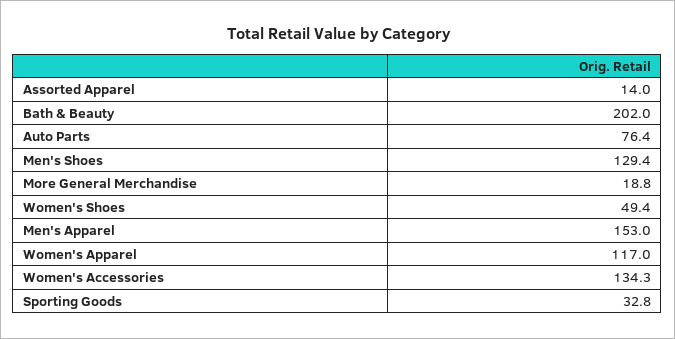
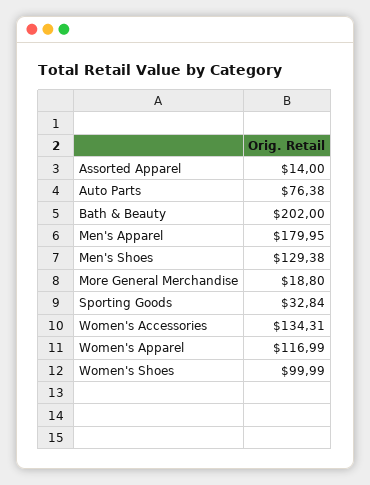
  {
    "Assorted Apparel": 14,
    "Bath & Beauty": 202,
    "Auto Parts": 76.38,
    "Men's Shoes": 129.38,
    "More General Merchandise": 18.8,
-   "Women's Shoes": 49.4,
+   "Women's Shoes": 99.99,
-   "Men's Apparel": 153,
+   "Men's Apparel": 179.95,
    "Women's Apparel": 116.99,
    "Women's Accessories": 134.31,
    "Sporting Goods": 32.84
  }

